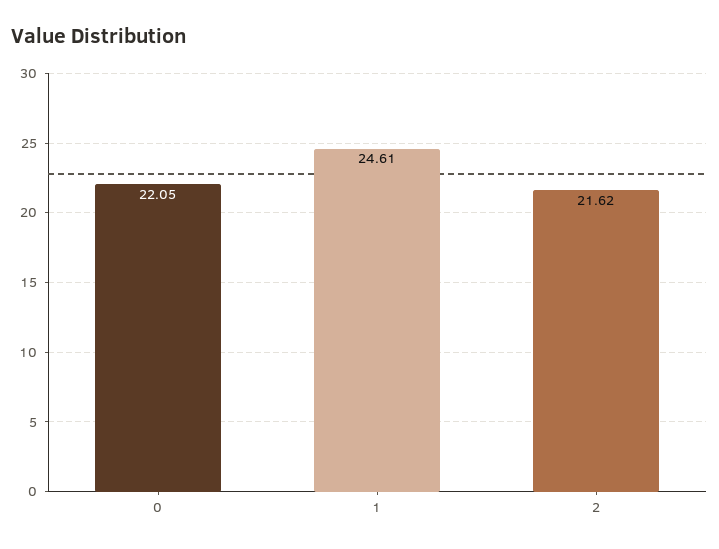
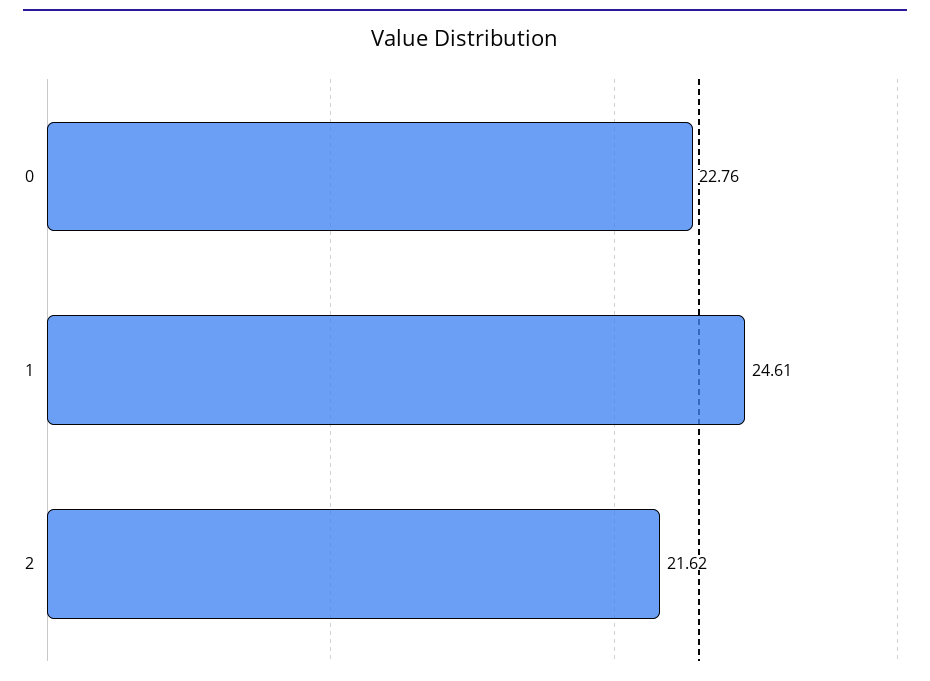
  {
-   "0": 22.05,
+   "0": 22.76,
    "1": 24.61,
    "2": 21.62
  }

